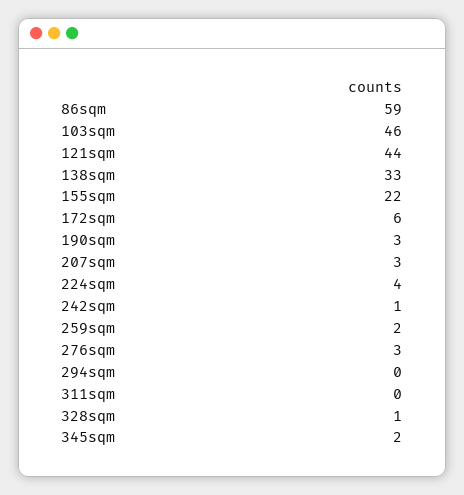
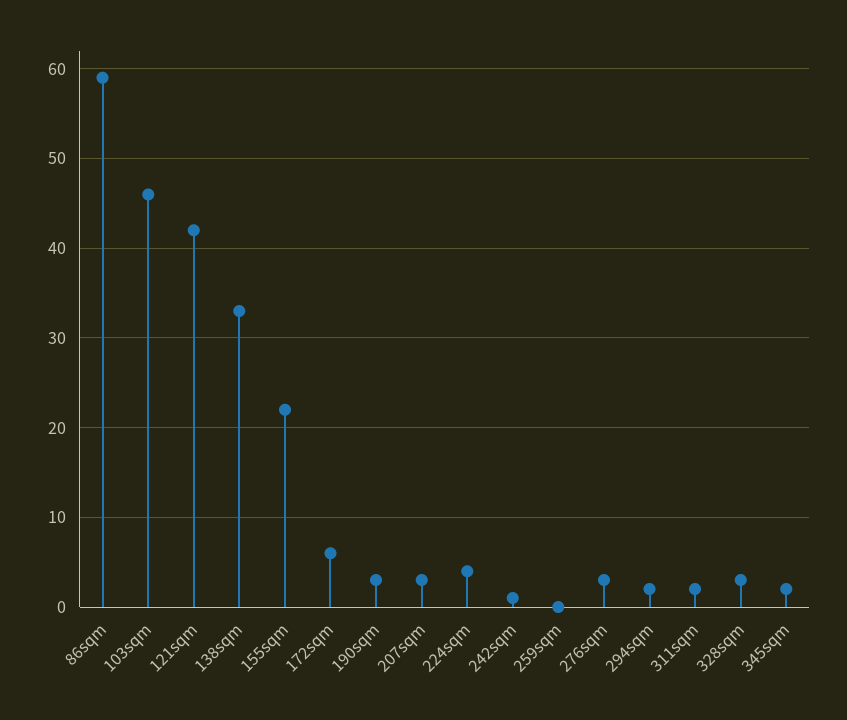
  {
    "86sqm": 59,
    "103sqm": 46,
-   "121sqm": 44,
+   "121sqm": 42,
    "138sqm": 33,
    "155sqm": 22,
    "172sqm": 6,
    "190sqm": 3,
    "207sqm": 3,
    "224sqm": 4,
    "242sqm": 1,
-   "259sqm": 2,
+   "259sqm": 0,
    "276sqm": 3,
-   "294sqm": 0,
+   "294sqm": 2,
-   "311sqm": 0,
+   "311sqm": 2,
-   "328sqm": 1,
+   "328sqm": 3,
    "345sqm": 2
  }

